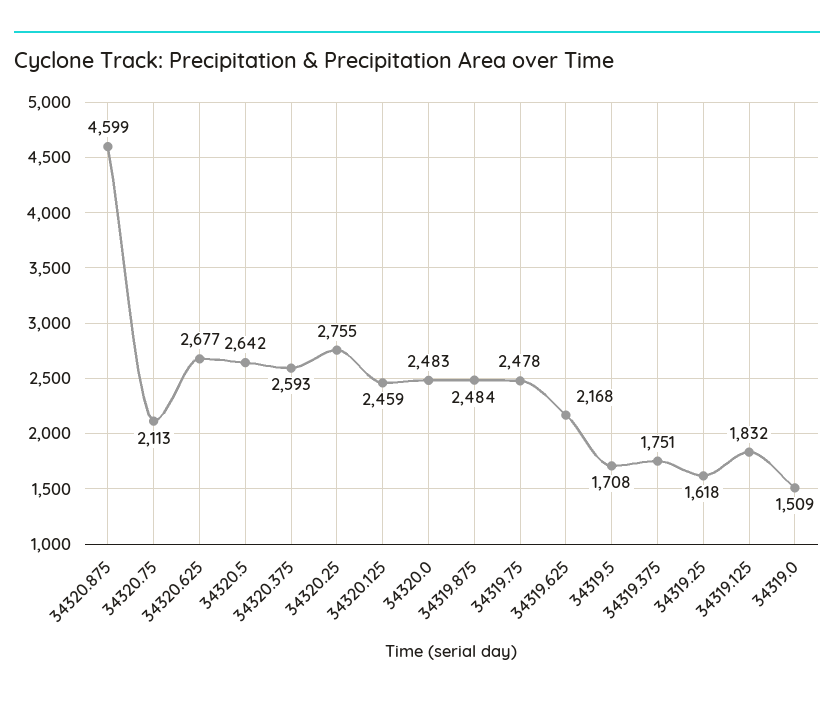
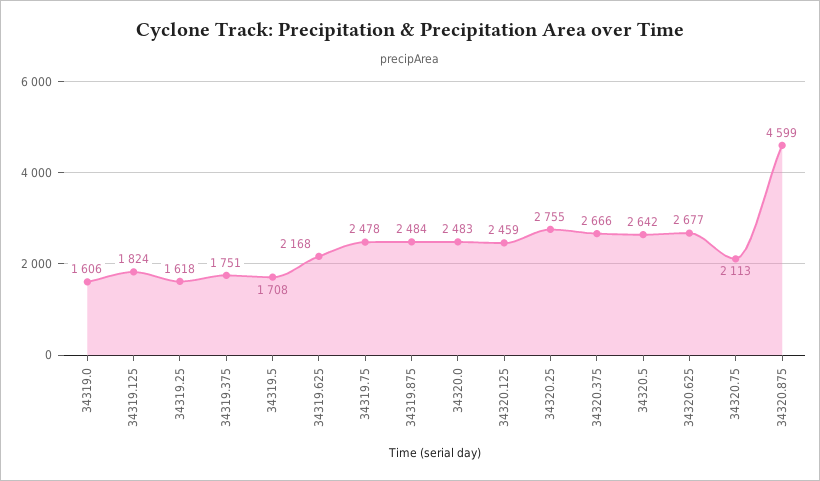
  {
    "34320.875": 4599,
    "34320.75": 2113,
    "34320.625": 2677,
    "34320.5": 2642,
-   "34320.375": 2593,
+   "34320.375": 2666,
    "34320.25": 2755,
    "34320.125": 2459,
    "34320.0": 2483,
    "34319.875": 2484,
    "34319.75": 2478,
    "34319.625": 2168,
    "34319.5": 1708,
    "34319.375": 1751,
    "34319.25": 1618,
-   "34319.125": 1832,
+   "34319.125": 1824,
-   "34319.0": 1509
+   "34319.0": 1606
  }

